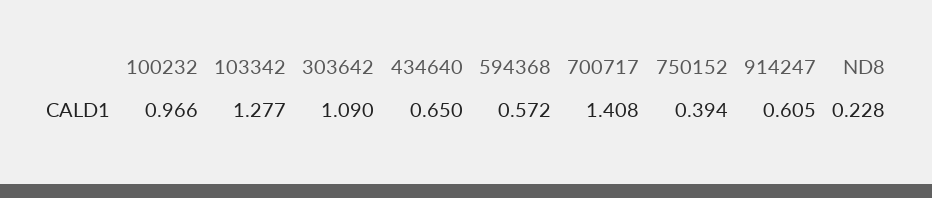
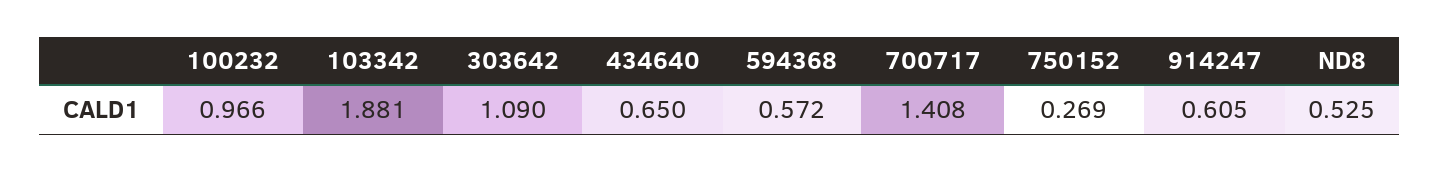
  {
    "100232": 0.966,
-   "103342": 1.277,
+   "103342": 1.881,
    "303642": 1.09,
    "434640": 0.65,
    "594368": 0.572,
    "700717": 1.408,
-   "750152": 0.394,
+   "750152": 0.269,
    "914247": 0.605,
-   "ND8": 0.228
+   "ND8": 0.525
  }

